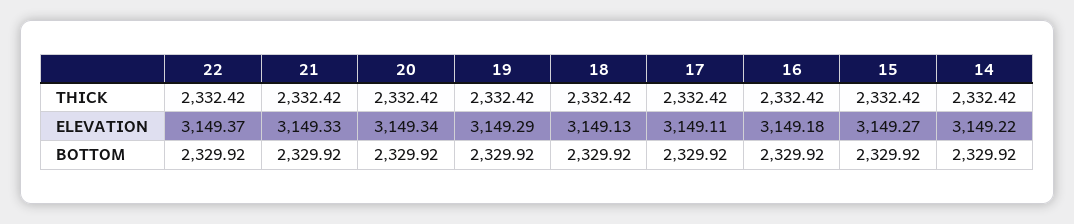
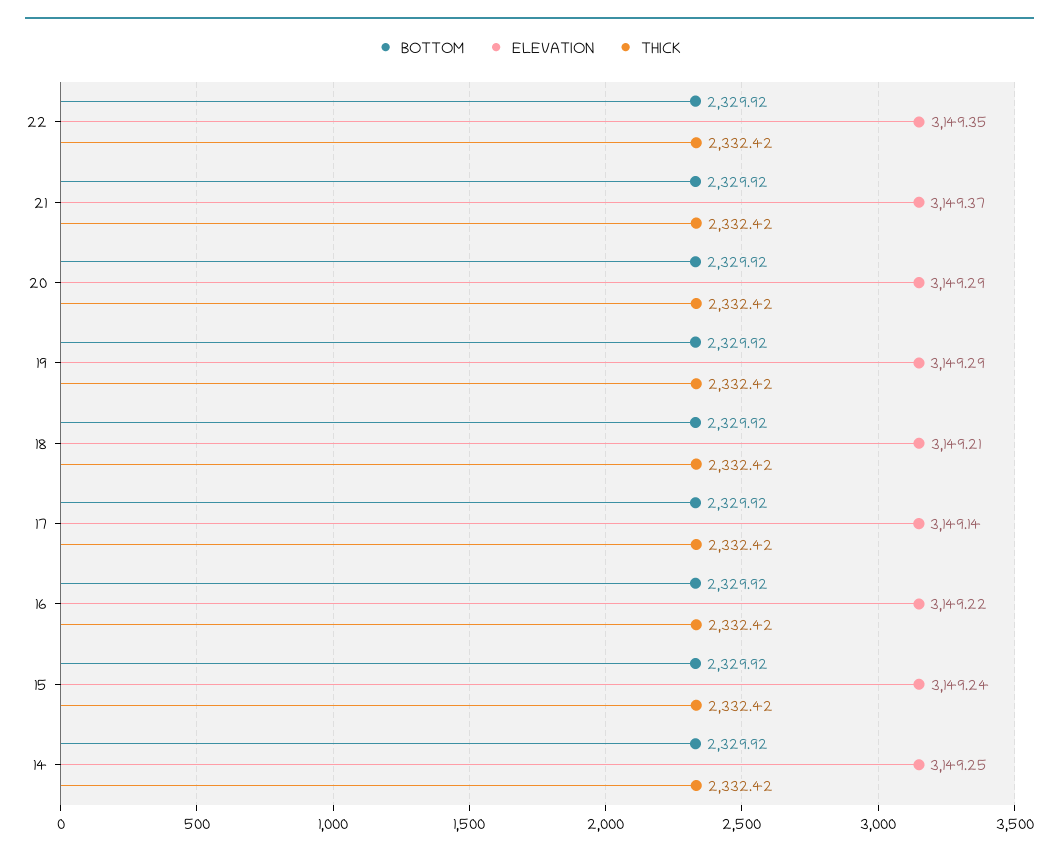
  {
    "THICK": {
      "22": 2332.42,
      "21": 2332.42,
      "20": 2332.42,
      "19": 2332.42,
      "18": 2332.42,
      "17": 2332.42,
      "16": 2332.42,
      "15": 2332.42,
      "14": 2332.42
    },
    "ELEVATION": {
-     "22": 3149.37,
+     "22": 3149.35,
-     "21": 3149.33,
+     "21": 3149.37,
-     "20": 3149.34,
+     "20": 3149.29,
      "19": 3149.29,
-     "18": 3149.13,
+     "18": 3149.21,
-     "17": 3149.11,
+     "17": 3149.14,
-     "16": 3149.18,
+     "16": 3149.22,
-     "15": 3149.27,
+     "15": 3149.24,
-     "14": 3149.22
+     "14": 3149.25
    },
    "BOTTOM": {
      "22": 2329.92,
      "21": 2329.92,
      "20": 2329.92,
      "19": 2329.92,
      "18": 2329.92,
      "17": 2329.92,
      "16": 2329.92,
      "15": 2329.92,
      "14": 2329.92
    }
  }

